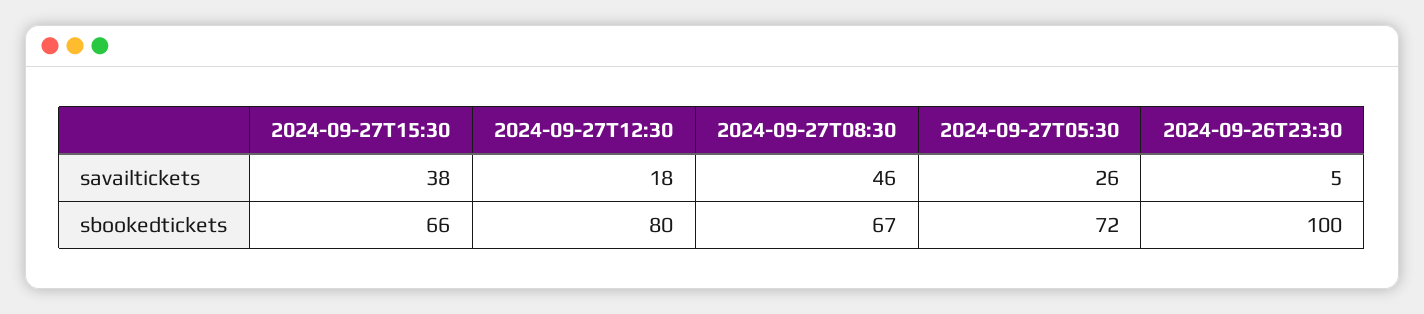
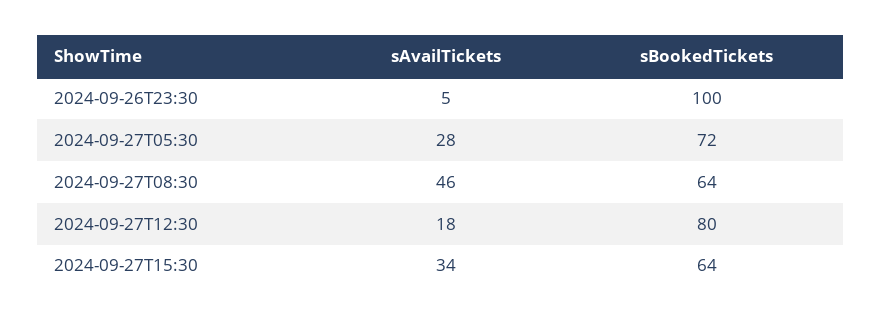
  {
    "2024-09-27T15:30": {
-     "savailtickets": 38,
+     "savailtickets": 34,
-     "sbookedtickets": 66
+     "sbookedtickets": 64
    },
    "2024-09-27T12:30": {
      "savailtickets": 18,
      "sbookedtickets": 80
    },
    "2024-09-27T08:30": {
      "savailtickets": 46,
-     "sbookedtickets": 67
+     "sbookedtickets": 64
    },
    "2024-09-27T05:30": {
-     "savailtickets": 26,
+     "savailtickets": 28,
      "sbookedtickets": 72
    },
    "2024-09-26T23:30": {
      "savailtickets": 5,
      "sbookedtickets": 100
    }
  }

